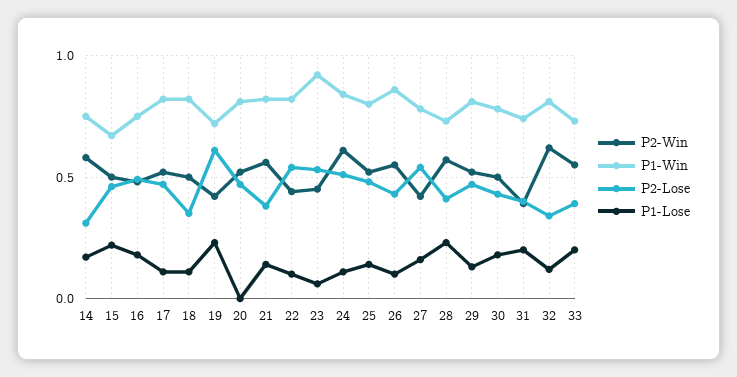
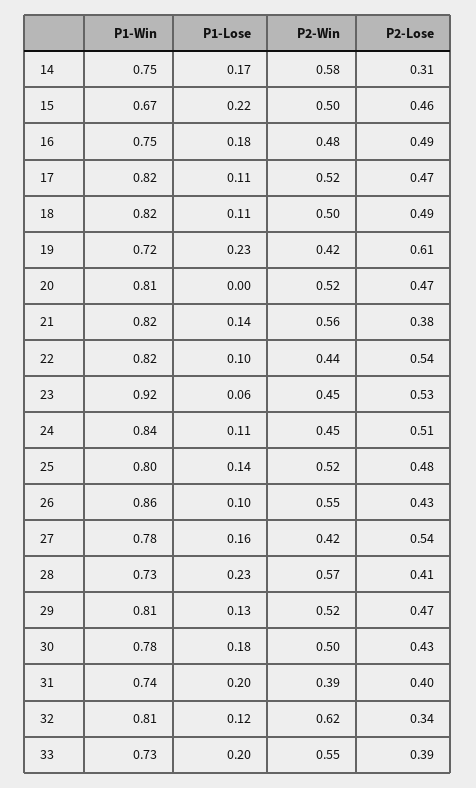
  {
    "P2-Win": {
      "14": 0.58,
      "15": 0.5,
      "16": 0.48,
      "17": 0.52,
      "18": 0.5,
      "19": 0.42,
      "20": 0.52,
      "21": 0.56,
      "22": 0.44,
      "23": 0.45,
-     "24": 0.6,
+     "24": 0.45,
      "25": 0.52,
      "26": 0.55,
      "27": 0.42,
      "28": 0.57,
      "29": 0.52,
      "30": 0.5,
      "31": 0.39,
      "32": 0.62,
      "33": 0.55
    },
    "P1-Win": {
      "14": 0.75,
      "15": 0.67,
      "16": 0.75,
      "17": 0.82,
      "18": 0.82,
      "19": 0.72,
      "20": 0.81,
      "21": 0.82,
      "22": 0.82,
      "23": 0.92,
      "24": 0.84,
      "25": 0.8,
      "26": 0.86,
      "27": 0.78,
      "28": 0.73,
      "29": 0.81,
      "30": 0.78,
      "31": 0.74,
      "32": 0.81,
      "33": 0.73
    },
    "P2-Lose": {
      "14": 0.31,
      "15": 0.46,
      "16": 0.49,
      "17": 0.47,
-     "18": 0.35,
+     "18": 0.49,
      "19": 0.61,
      "20": 0.47,
      "21": 0.38,
      "22": 0.54,
      "23": 0.53,
      "24": 0.51,
      "25": 0.48,
      "26": 0.43,
      "27": 0.54,
      "28": 0.41,
      "29": 0.47,
      "30": 0.43,
      "31": 0.4,
      "32": 0.34,
      "33": 0.39
    },
    "P1-Lose": {
      "14": 0.17,
      "15": 0.22,
      "16": 0.18,
      "17": 0.11,
      "18": 0.11,
      "19": 0.23,
      "20": 0,
      "21": 0.14,
      "22": 0.1,
      "23": 0.06,
      "24": 0.11,
      "25": 0.14,
      "26": 0.1,
      "27": 0.16,
      "28": 0.23,
      "29": 0.13,
      "30": 0.18,
      "31": 0.2,
      "32": 0.12,
      "33": 0.2
    }
  }

